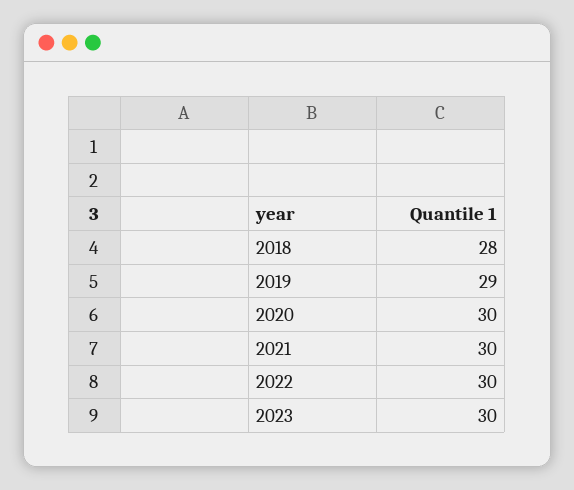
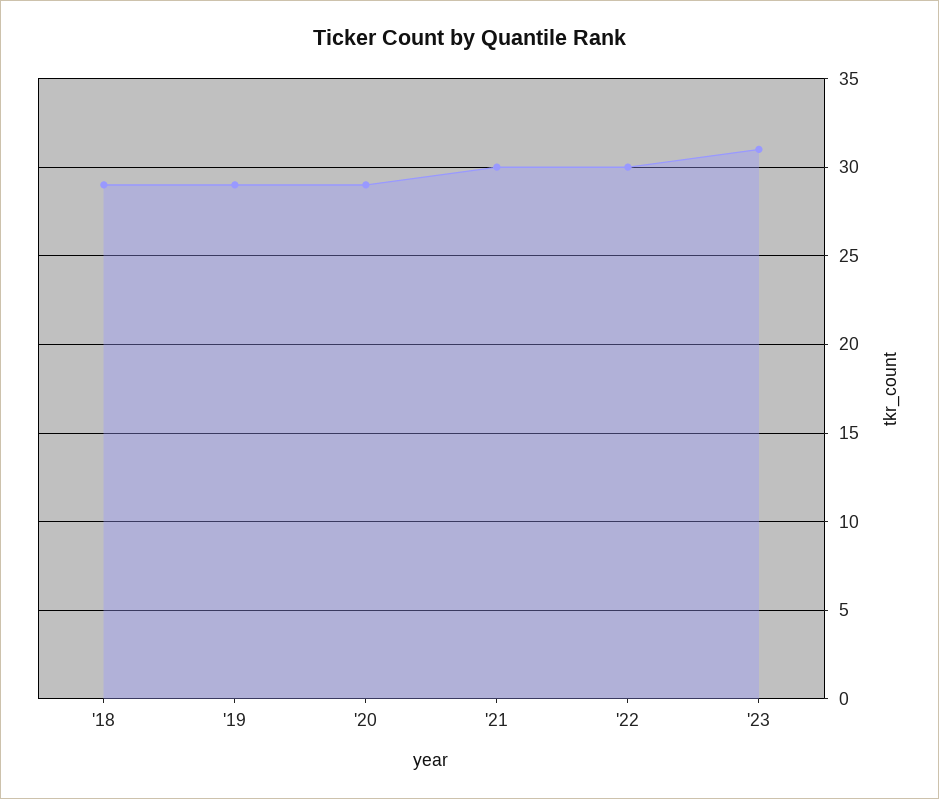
  {
-   "2018": 28,
+   "2018": 29,
    "2019": 29,
-   "2020": 30,
+   "2020": 29,
    "2021": 30,
    "2022": 30,
-   "2023": 30
+   "2023": 31
  }

